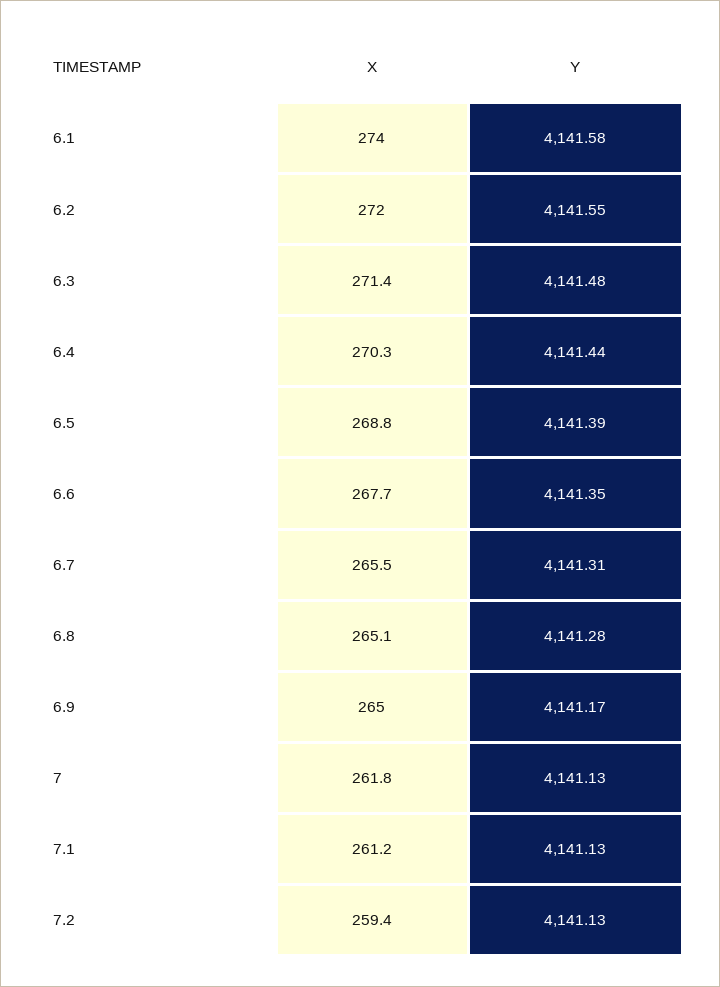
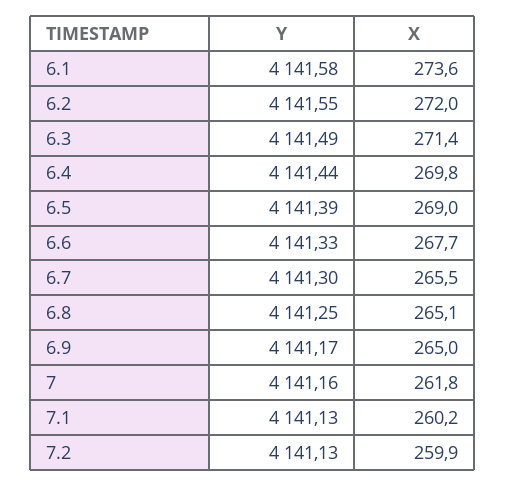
  {
    "X": {
-     "6.1": 274,
+     "6.1": 273.6,
      "6.2": 272,
      "6.3": 271.4,
-     "6.4": 270.3,
+     "6.4": 269.8,
-     "6.5": 268.8,
+     "6.5": 269,
      "6.6": 267.7,
      "6.7": 265.5,
      "6.8": 265.1,
      "6.9": 265,
      "7": 261.8,
-     "7.1": 261.2,
+     "7.1": 260.2,
-     "7.2": 259.4
+     "7.2": 259.9
    },
    "Y": {
      "6.1": 4141.58,
      "6.2": 4141.55,
-     "6.3": 4141.48,
+     "6.3": 4141.49,
      "6.4": 4141.44,
      "6.5": 4141.39,
-     "6.6": 4141.35,
+     "6.6": 4141.33,
-     "6.7": 4141.31,
+     "6.7": 4141.3,
-     "6.8": 4141.28,
+     "6.8": 4141.25,
      "6.9": 4141.17,
-     "7": 4141.13,
+     "7": 4141.16,
      "7.1": 4141.13,
      "7.2": 4141.13
    }
  }

